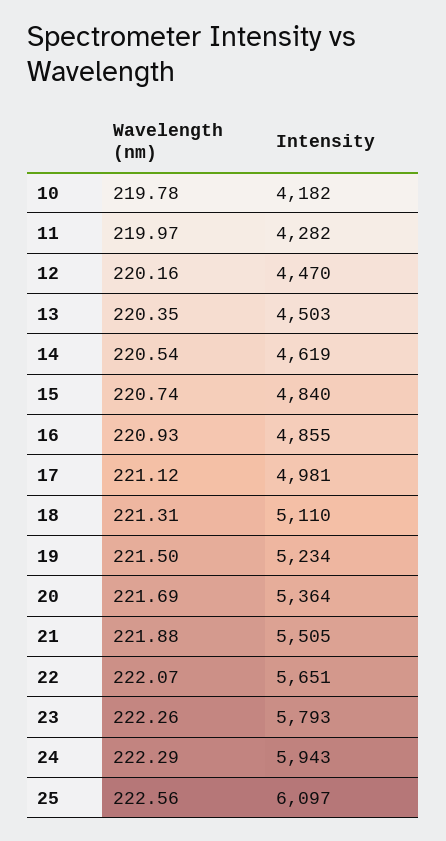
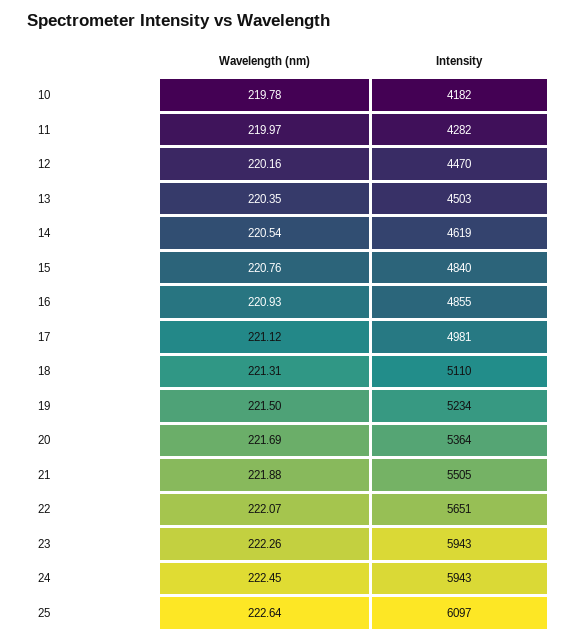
  {
    "Wavelength (nm)": {
      "10": 219.78,
      "11": 219.97,
      "12": 220.16,
      "13": 220.35,
      "14": 220.54,
-     "15": 220.74,
+     "15": 220.76,
      "16": 220.93,
      "17": 221.12,
      "18": 221.31,
      "19": 221.5,
      "20": 221.69,
      "21": 221.88,
      "22": 222.07,
      "23": 222.26,
-     "24": 222.29,
+     "24": 222.45,
-     "25": 222.56
+     "25": 222.64
    },
    "Intensity": {
      "10": 4182,
      "11": 4282,
      "12": 4470,
      "13": 4503,
      "14": 4619,
      "15": 4840,
      "16": 4855,
      "17": 4981,
      "18": 5110,
      "19": 5234,
      "20": 5364,
      "21": 5505,
      "22": 5651,
-     "23": 5793,
+     "23": 5943,
      "24": 5943,
      "25": 6097
    }
  }

